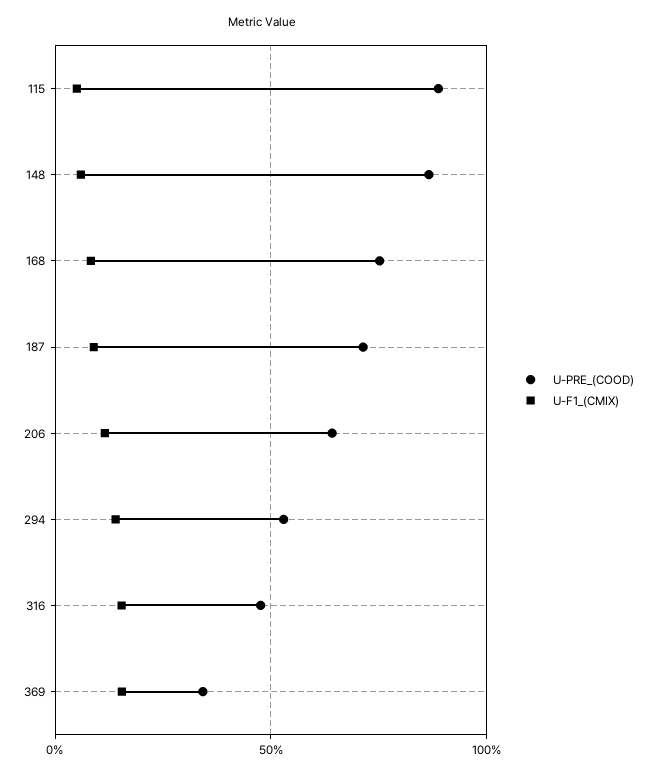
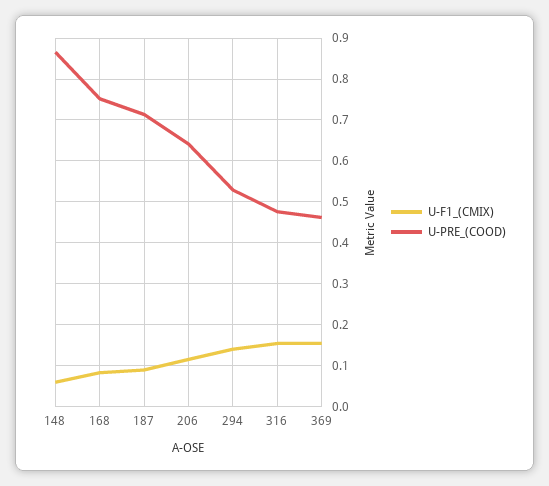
  {
    "U-PRE_(COOD)": {
-     "115": 0.9,
      "148": 0.86,
      "168": 0.76,
      "187": 0.72,
      "206": 0.64,
      "294": 0.52,
      "316": 0.48,
-     "369": 0.35
+     "369": 0.46
    },
    "U-F1_(CMIX)": {
-     "115": 0.05,
      "148": 0.06,
      "168": 0.08,
      "187": 0.08,
      "206": 0.12,
      "294": 0.14,
      "316": 0.16,
      "369": 0.16
    }
  }

